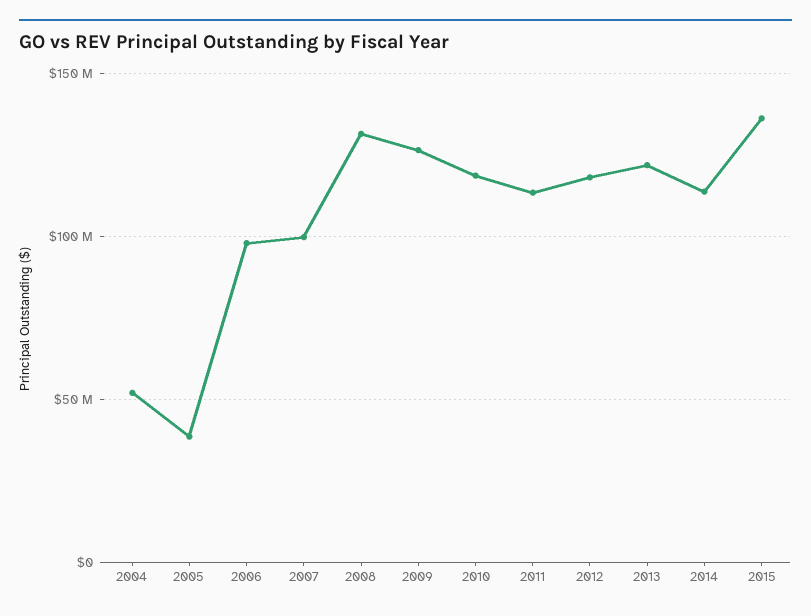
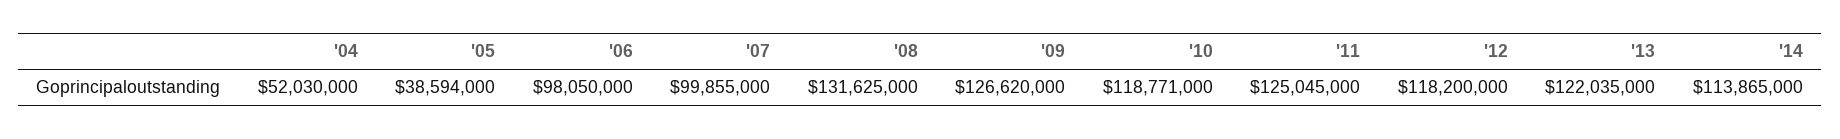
  {
    "2004": 52030000,
    "2005": 38594000,
    "2006": 98050000,
    "2007": 99855000,
    "2008": 131625000,
    "2009": 126620000,
    "2010": 118771000,
-   "2011": 115000000,
+   "2011": 125045000,
    "2012": 118200000,
    "2013": 122035000,
-   "2014": 113865000,
+   "2014": 113865000
-   "2015": 135000000
  }

